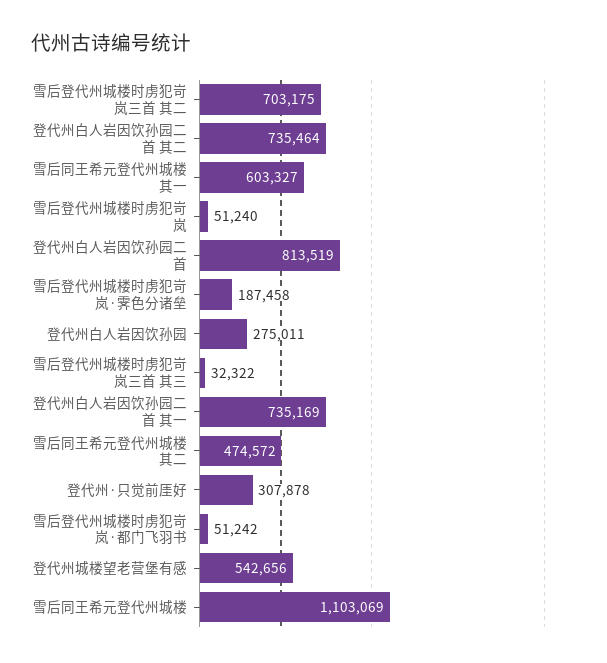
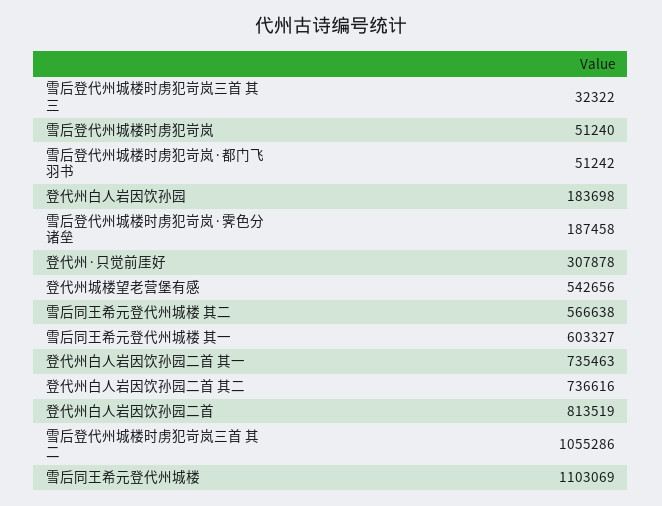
  {
-   "雪后登代州城楼时虏犯岢岚三首 其二": 703175,
+   "雪后登代州城楼时虏犯岢岚三首 其二": 1055286,
-   "登代州白人岩因饮孙园二首 其二": 735464,
+   "登代州白人岩因饮孙园二首 其二": 736616,
    "雪后同王希元登代州城楼 其一": 603327,
    "雪后登代州城楼时虏犯岢岚": 51240,
    "登代州白人岩因饮孙园二首": 813519,
    "雪后登代州城楼时虏犯岢岚·霁色分诸垒": 187458,
-   "登代州白人岩因饮孙园": 275011,
+   "登代州白人岩因饮孙园": 183698,
    "雪后登代州城楼时虏犯岢岚三首 其三": 32322,
-   "登代州白人岩因饮孙园二首 其一": 735169,
+   "登代州白人岩因饮孙园二首 其一": 735463,
-   "雪后同王希元登代州城楼 其二": 474572,
+   "雪后同王希元登代州城楼 其二": 566638,
    "登代州·只觉前厓好": 307878,
    "雪后登代州城楼时虏犯岢岚·都门飞羽书": 51242,
    "登代州城楼望老营堡有感": 542656,
    "雪后同王希元登代州城楼": 1103069
  }

